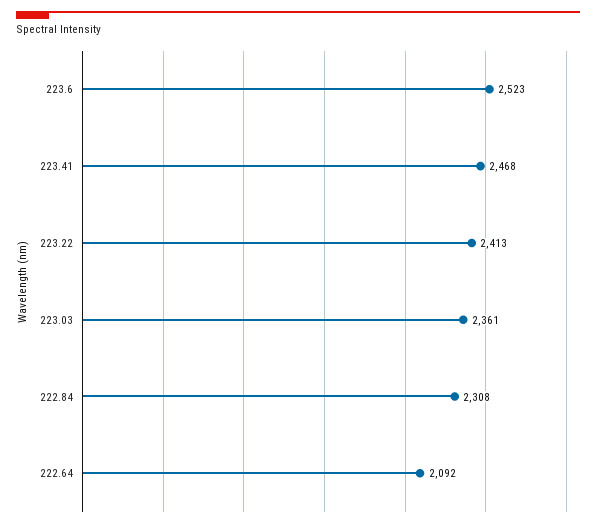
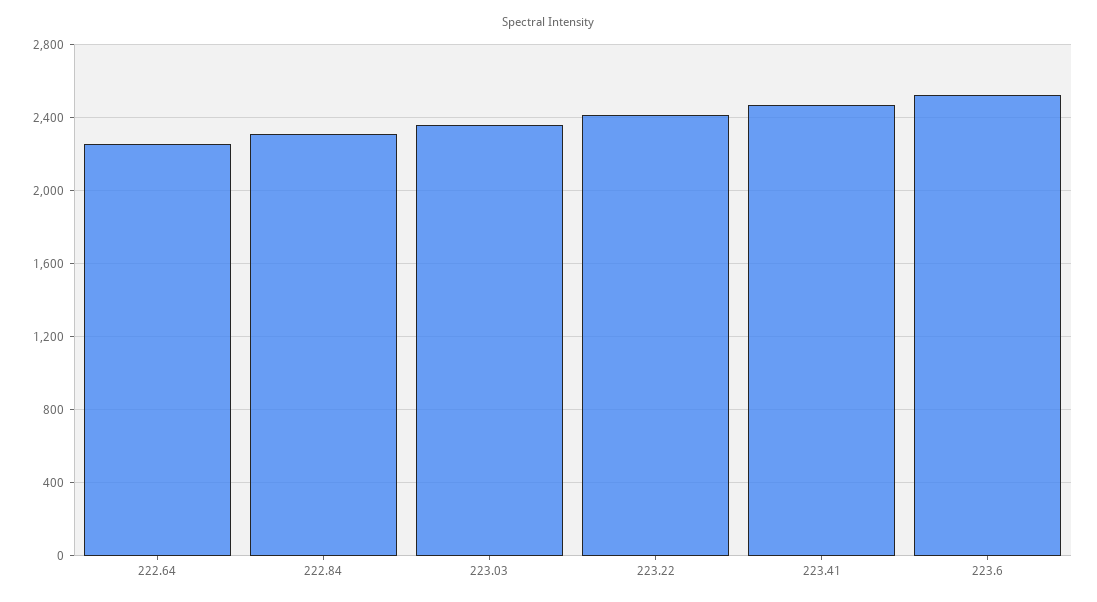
  {
    "223.6": 2523,
    "223.41": 2468,
    "223.22": 2413,
    "223.03": 2361,
    "222.84": 2308,
-   "222.64": 2092
+   "222.64": 2250
  }

